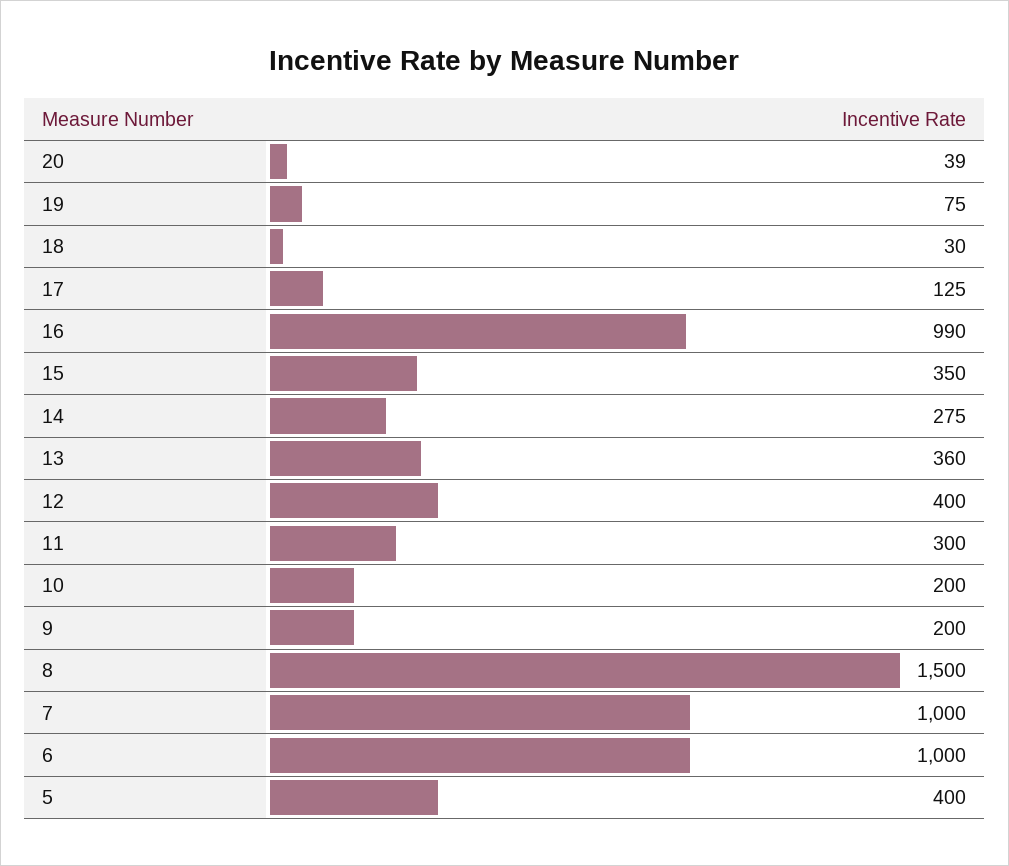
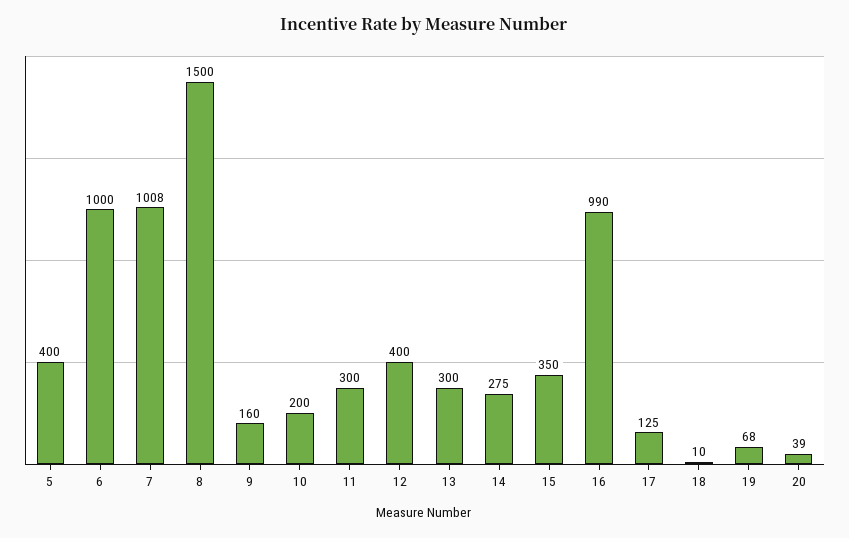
  {
    "20": 39,
-   "19": 75,
+   "19": 68,
-   "18": 30,
+   "18": 10,
    "17": 125,
    "16": 990,
    "15": 350,
    "14": 275,
-   "13": 360,
+   "13": 300,
    "12": 400,
    "11": 300,
    "10": 200,
-   "9": 200,
+   "9": 160,
    "8": 1500,
-   "7": 1000,
+   "7": 1008,
    "6": 1000,
    "5": 400
  }

